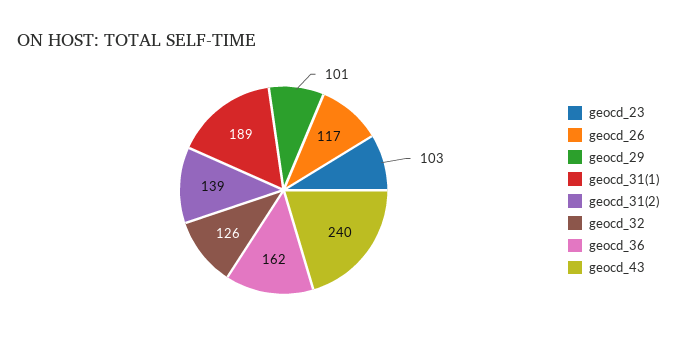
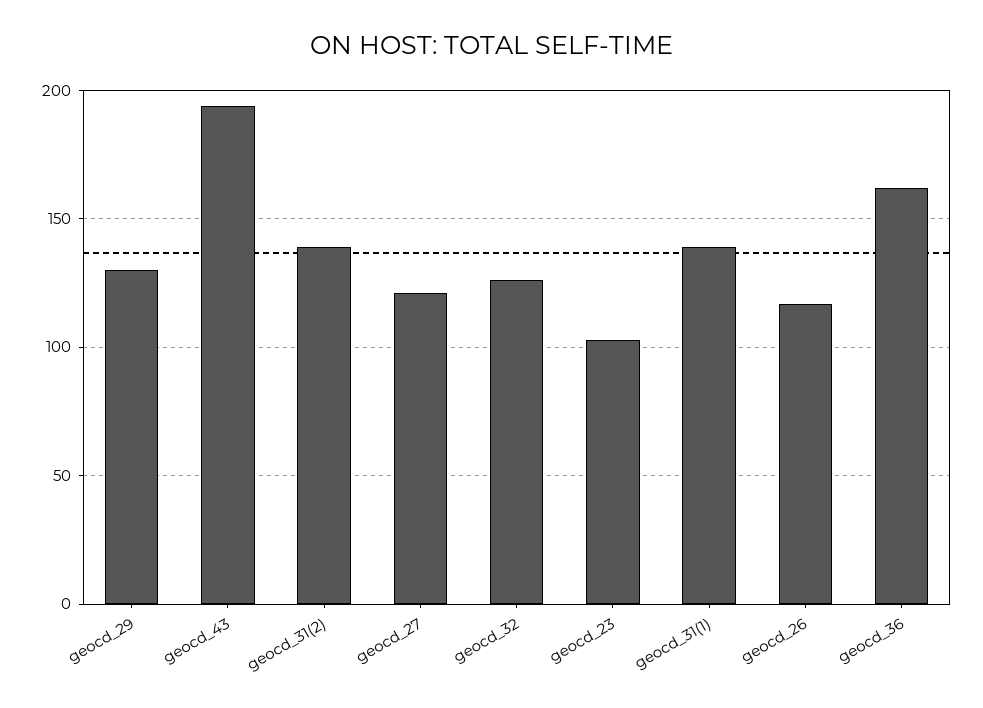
  {
    "geocd_23": 103,
    "geocd_26": 117,
-   "geocd_29": 101,
+   "geocd_29": 130,
-   "geocd_31(1)": 189,
+   "geocd_31(1)": 140,
    "geocd_31(2)": 139,
    "geocd_32": 126,
    "geocd_36": 162,
-   "geocd_43": 240
+   "geocd_43": 195,
+   "geocd_27": 120
  }

